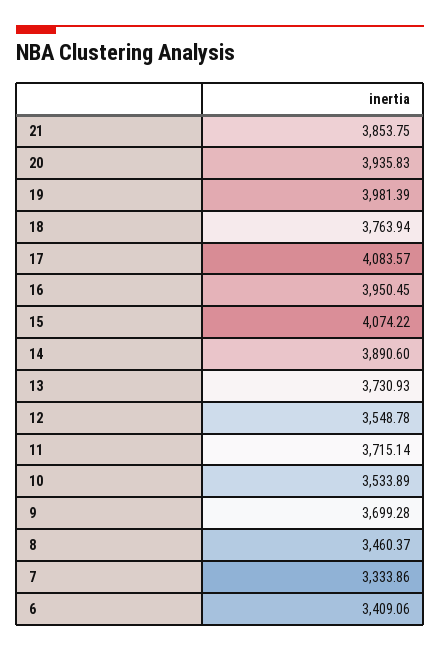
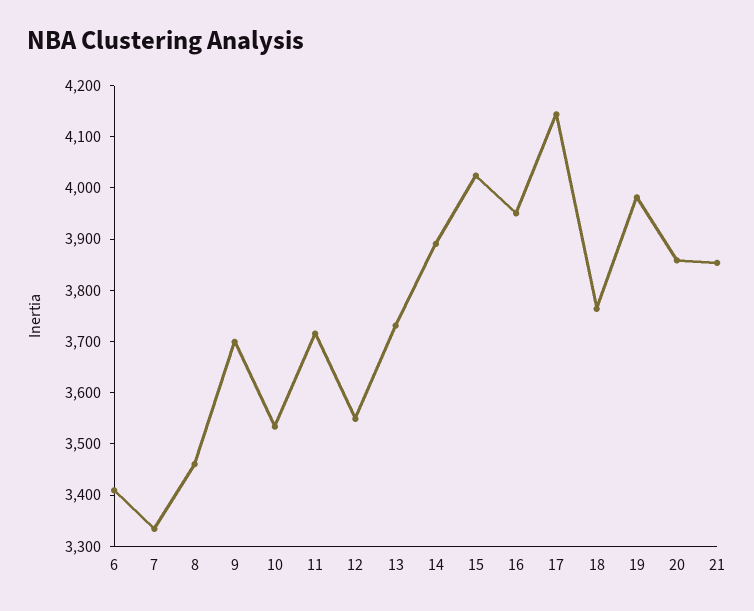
  {
    "21": 3853.75,
-   "20": 3935.83,
+   "20": 3860,
    "19": 3981.39,
    "18": 3763.94,
-   "17": 4083.57,
+   "17": 4140,
    "16": 3950.45,
-   "15": 4074.22,
+   "15": 4020,
    "14": 3890.6,
    "13": 3730.93,
    "12": 3548.78,
    "11": 3715.14,
    "10": 3533.89,
    "9": 3699.28,
    "8": 3460.37,
    "7": 3333.86,
    "6": 3409.06
  }

